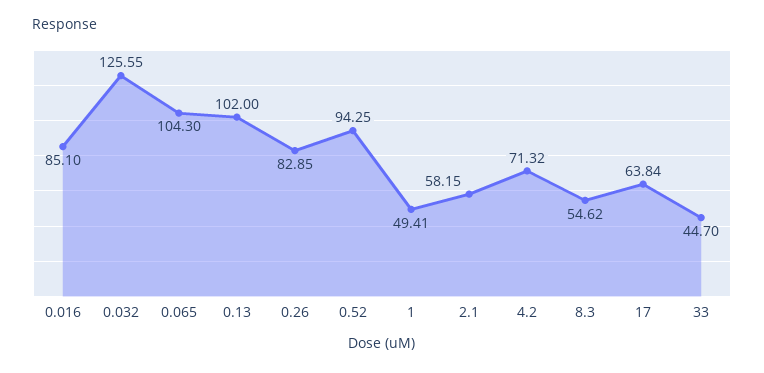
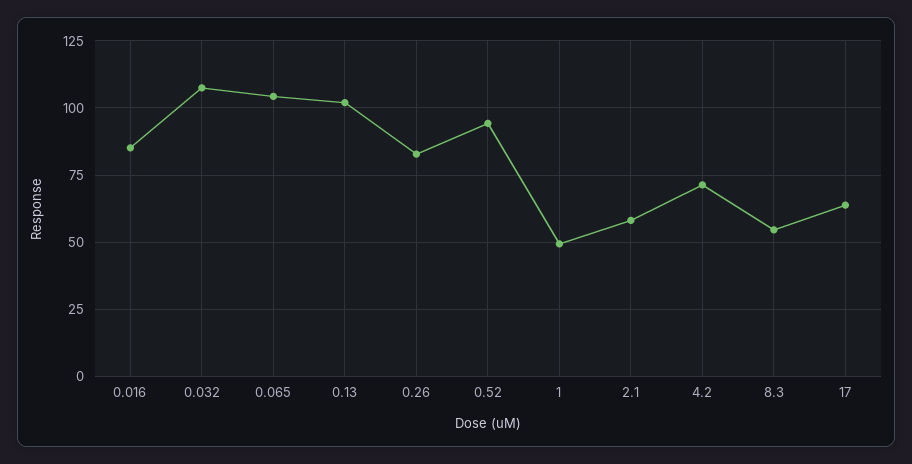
  {
    "0.016": 85.1,
-   "0.032": 125.55,
+   "0.032": 107.5,
    "0.065": 104.3,
    "0.13": 102,
    "0.26": 82.85,
    "0.52": 94.25,
    "1": 49.41,
    "2.1": 58.15,
    "4.2": 71.32,
    "8.3": 54.62,
-   "17": 63.84,
+   "17": 63.84
-   "33": 44.7
  }

